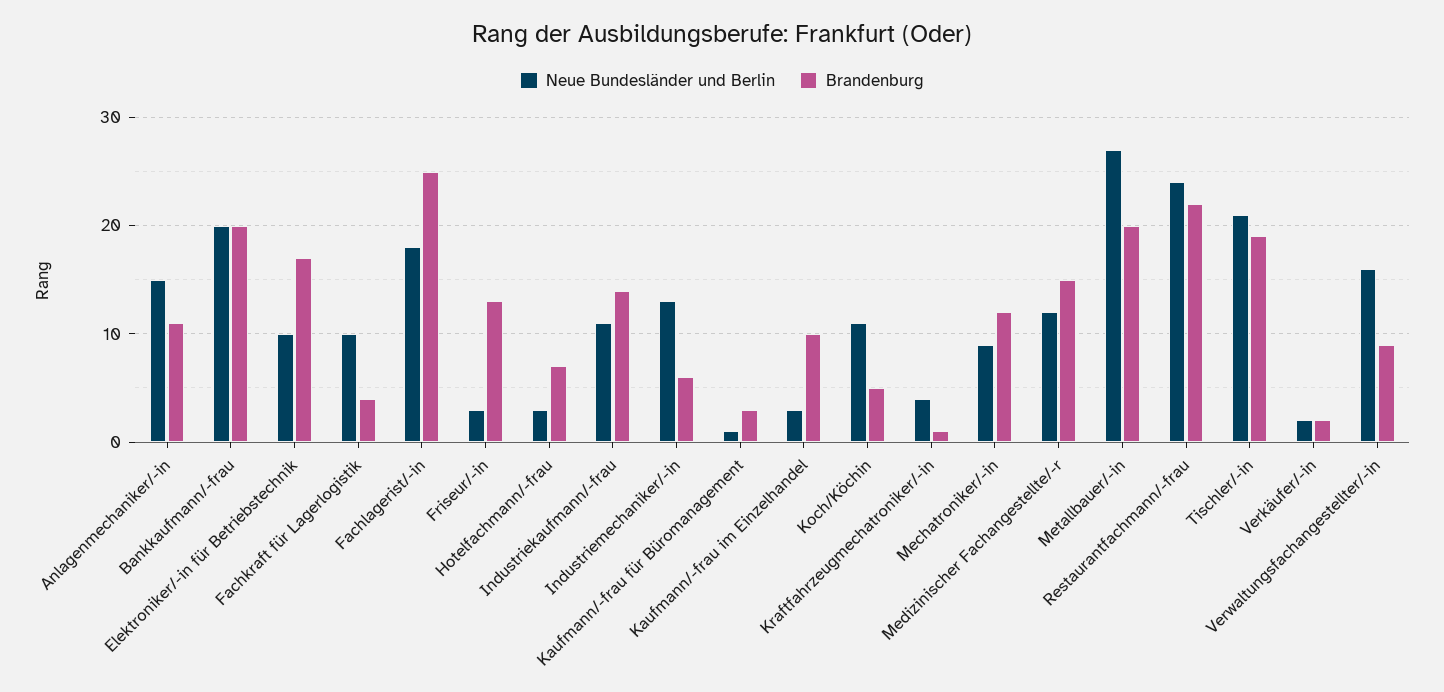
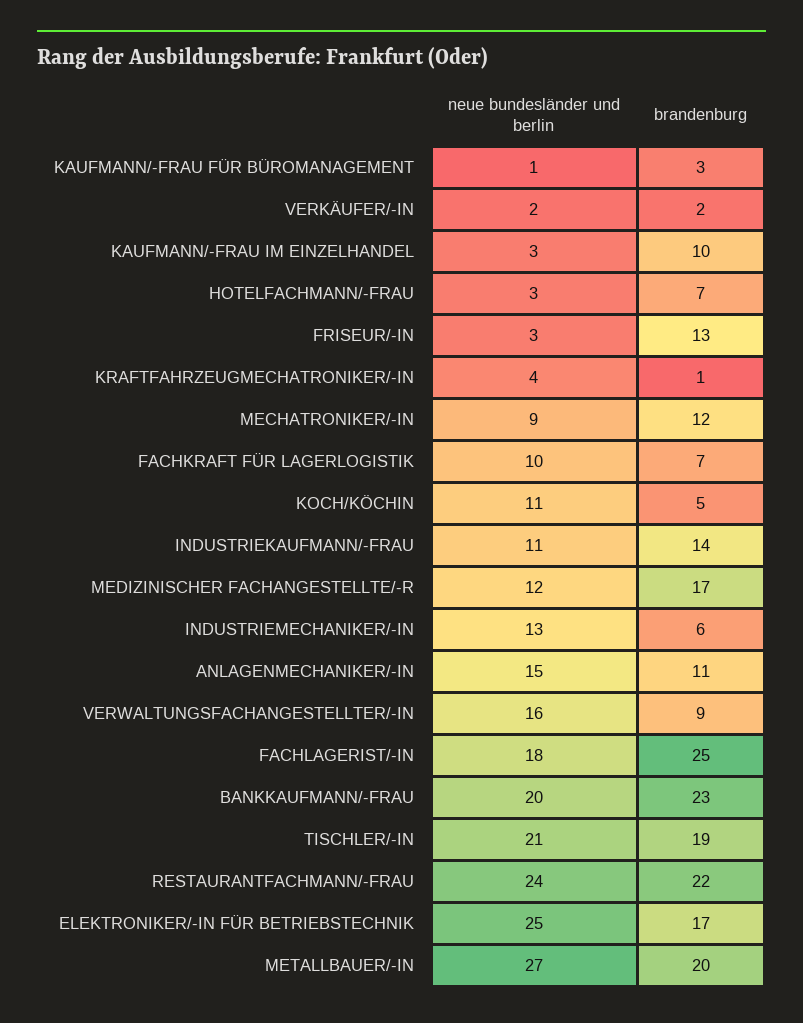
  {
    "Neue Bundesländer und Berlin": {
      "Anlagenmechaniker/-in": 15,
      "Bankkaufmann/-frau": 20,
-     "Elektroniker/-in für Betriebstechnik": 10,
+     "Elektroniker/-in für Betriebstechnik": 25,
      "Fachkraft für Lagerlogistik": 10,
      "Fachlagerist/-in": 18,
      "Friseur/-in": 3,
      "Hotelfachmann/-frau": 3,
      "Industriekaufmann/-frau": 11,
      "Industriemechaniker/-in": 13,
      "Kaufmann/-frau für Büromanagement": 1,
      "Kaufmann/-frau im Einzelhandel": 3,
      "Koch/Köchin": 11,
      "Kraftfahrzeugmechatroniker/-in": 4,
      "Mechatroniker/-in": 9,
      "Medizinischer Fachangestellte/-r": 12,
      "Metallbauer/-in": 27,
      "Restaurantfachmann/-frau": 24,
      "Tischler/-in": 21,
      "Verkäufer/-in": 2,
      "Verwaltungsfachangestellter/-in": 16
    },
    "Brandenburg": {
      "Anlagenmechaniker/-in": 11,
-     "Bankkaufmann/-frau": 20,
+     "Bankkaufmann/-frau": 23,
      "Elektroniker/-in für Betriebstechnik": 17,
-     "Fachkraft für Lagerlogistik": 4,
+     "Fachkraft für Lagerlogistik": 7,
      "Fachlagerist/-in": 25,
      "Friseur/-in": 13,
      "Hotelfachmann/-frau": 7,
      "Industriekaufmann/-frau": 14,
      "Industriemechaniker/-in": 6,
      "Kaufmann/-frau für Büromanagement": 3,
      "Kaufmann/-frau im Einzelhandel": 10,
      "Koch/Köchin": 5,
      "Kraftfahrzeugmechatroniker/-in": 1,
      "Mechatroniker/-in": 12,
-     "Medizinischer Fachangestellte/-r": 15,
+     "Medizinischer Fachangestellte/-r": 17,
      "Metallbauer/-in": 20,
      "Restaurantfachmann/-frau": 22,
      "Tischler/-in": 19,
      "Verkäufer/-in": 2,
      "Verwaltungsfachangestellter/-in": 9
    }
  }

